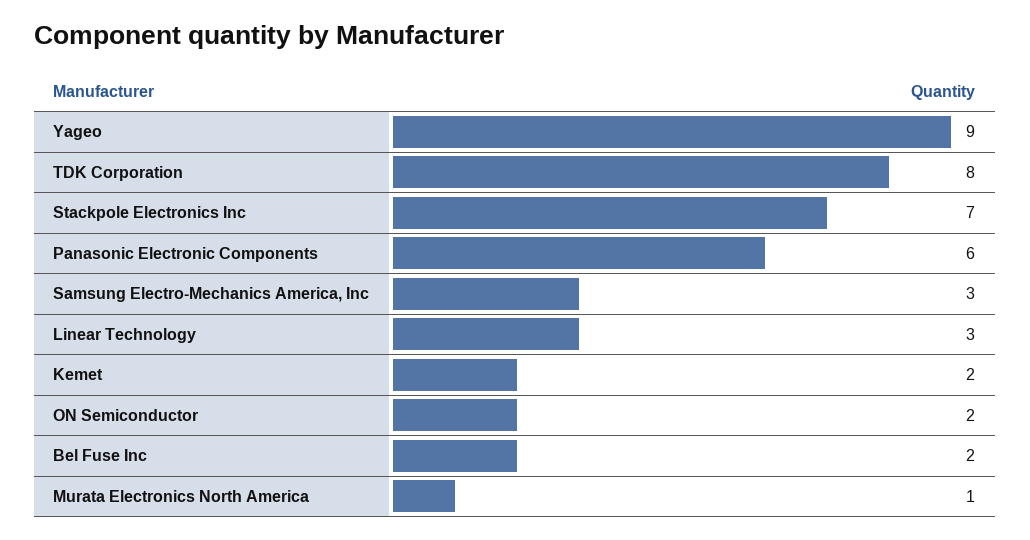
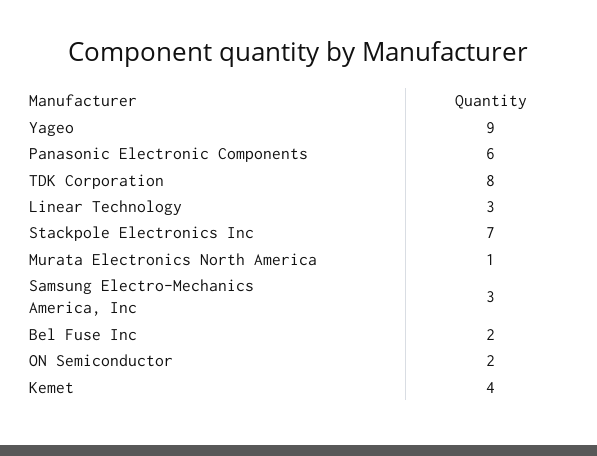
  {
    "Yageo": 9,
    "TDK Corporation": 8,
    "Stackpole Electronics Inc": 7,
    "Panasonic Electronic Components": 6,
    "Samsung Electro-Mechanics America, Inc": 3,
    "Linear Technology": 3,
-   "Kemet": 2,
+   "Kemet": 4,
    "ON Semiconductor": 2,
    "Bel Fuse Inc": 2,
    "Murata Electronics North America": 1
  }

